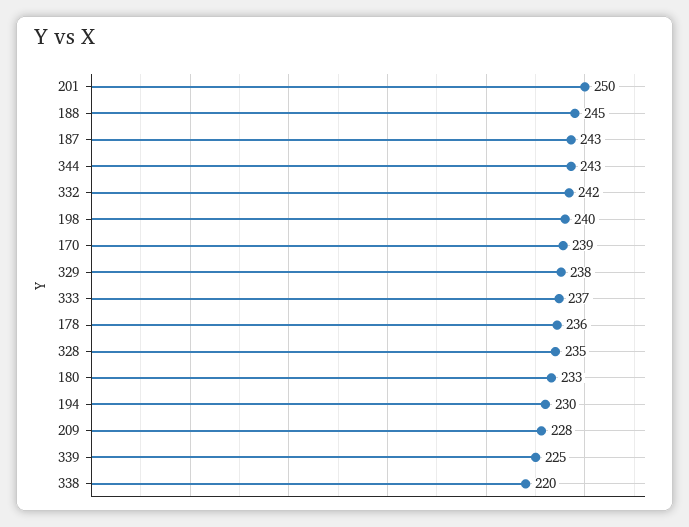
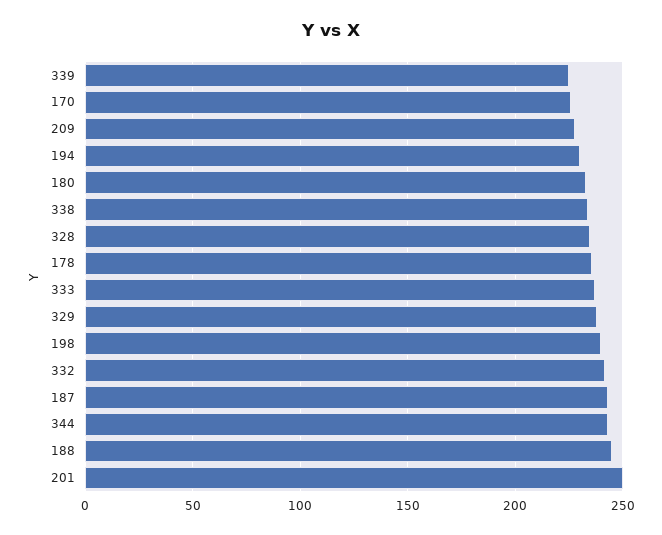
  {
    "201": 250,
    "188": 245,
    "187": 243,
    "344": 243,
    "332": 242,
    "198": 240,
-   "170": 239,
+   "170": 225,
    "329": 238,
    "333": 237,
    "178": 236,
    "328": 235,
    "180": 233,
    "194": 230,
    "209": 228,
    "339": 225,
-   "338": 220
+   "338": 235
  }

